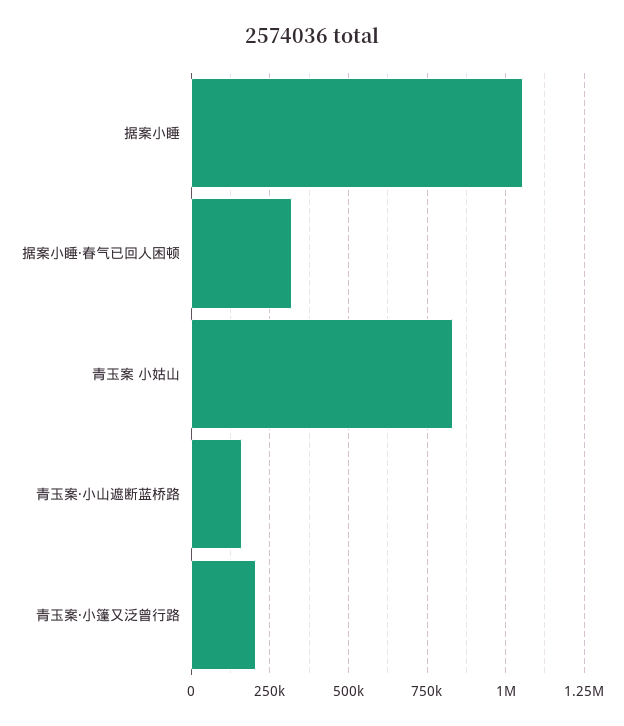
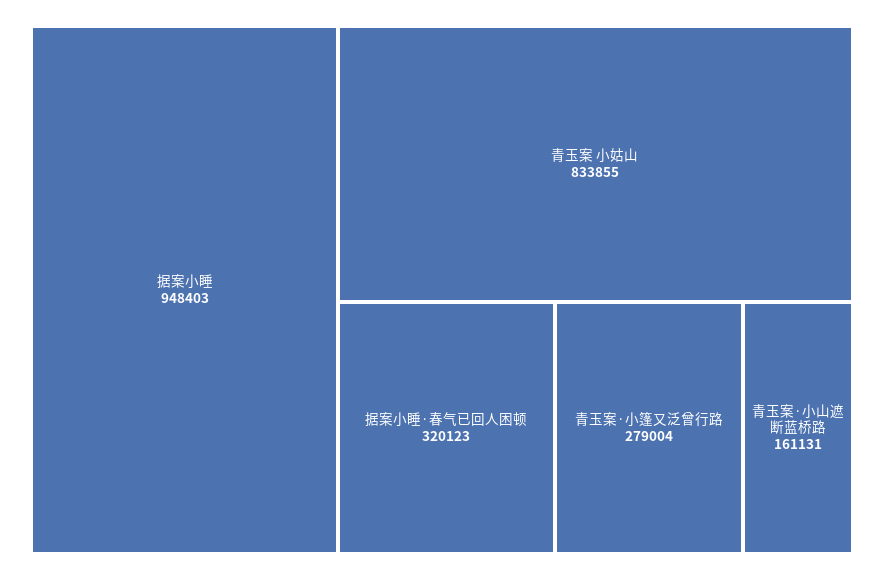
  {
-   "据案小睡": 1050000,
+   "据案小睡": 948403,
    "据案小睡·春气已回人困顿": 320123,
    "青玉案 小姑山": 833855,
    "青玉案·小山遮断蓝桥路": 161131,
-   "青玉案·小篷又泛曾行路": 200000
+   "青玉案·小篷又泛曾行路": 279004
  }

